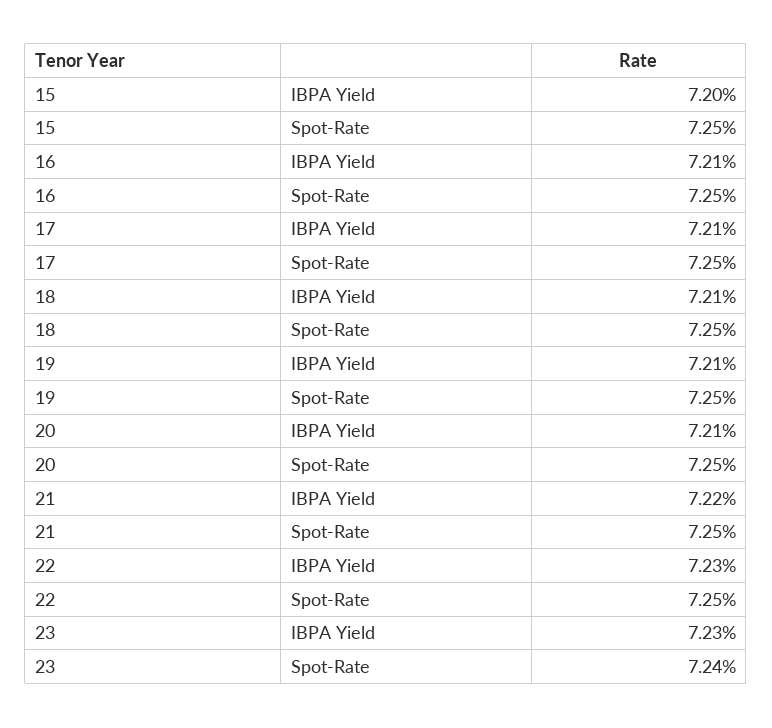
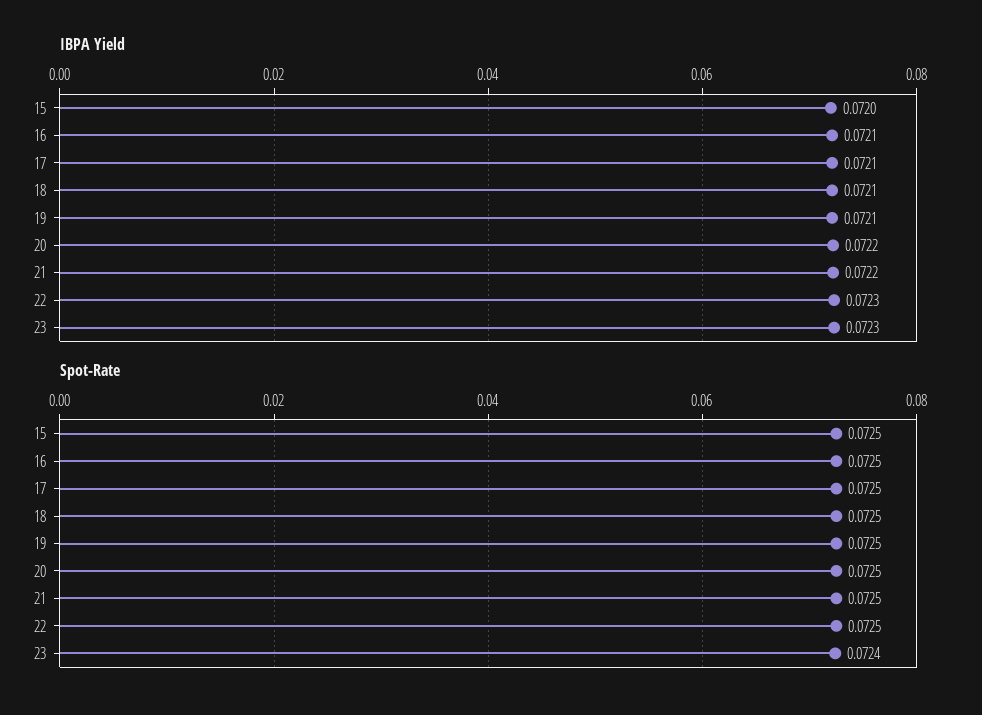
  {
    "IBPA Yield": {
      "15": 0.072,
      "16": 0.0721,
      "17": 0.0721,
      "18": 0.0721,
      "19": 0.0721,
-     "20": 0.0721,
+     "20": 0.0722,
      "21": 0.0722,
      "22": 0.0723,
      "23": 0.0723
    },
    "Spot-Rate": {
      "15": 0.0725,
      "16": 0.0725,
      "17": 0.0725,
      "18": 0.0725,
      "19": 0.0725,
      "20": 0.0725,
      "21": 0.0725,
      "22": 0.0725,
      "23": 0.0724
    }
  }

